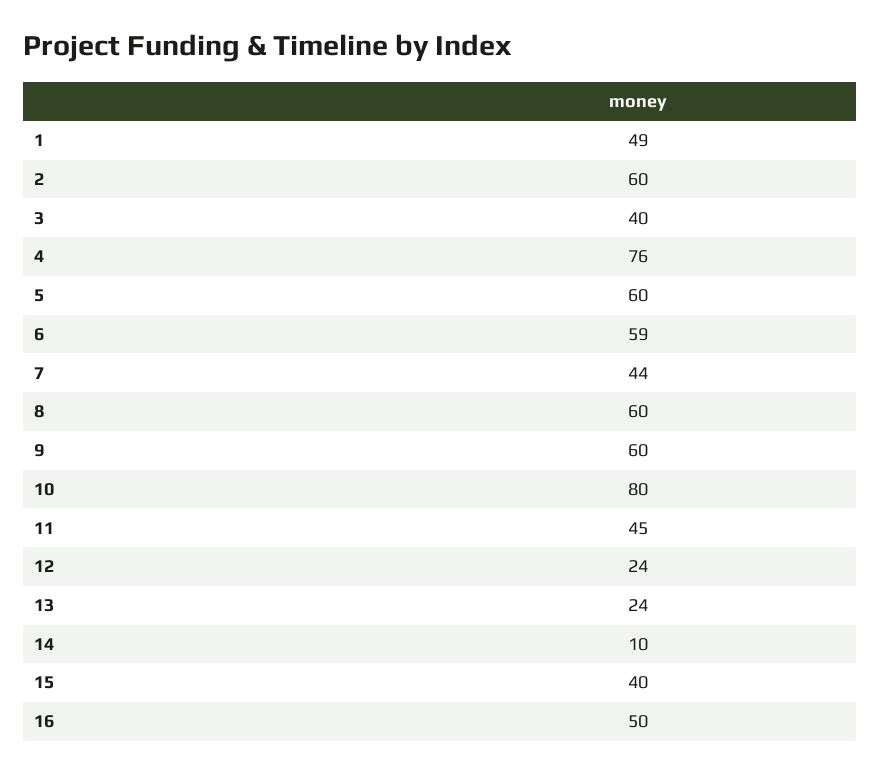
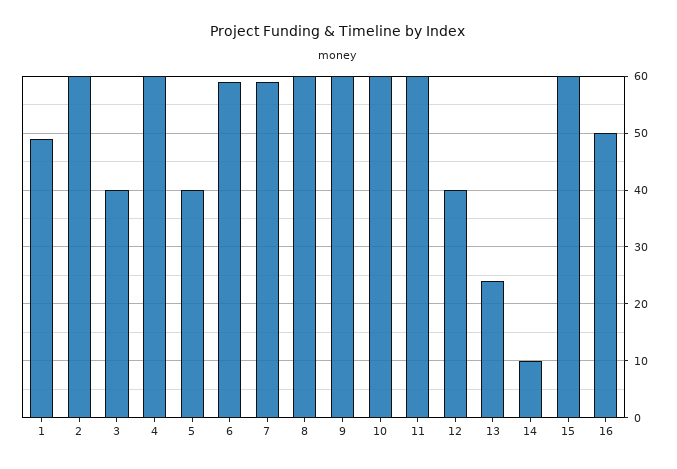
  {
    "1": 49,
    "2": 60,
    "3": 40,
-   "4": 76,
+   "4": 60,
-   "5": 60,
+   "5": 40,
    "6": 59,
-   "7": 44,
+   "7": 60,
    "8": 60,
    "9": 60,
-   "10": 80,
+   "10": 60,
-   "11": 45,
+   "11": 60,
-   "12": 24,
+   "12": 40,
    "13": 24,
    "14": 10,
-   "15": 40,
+   "15": 60,
    "16": 50
  }

